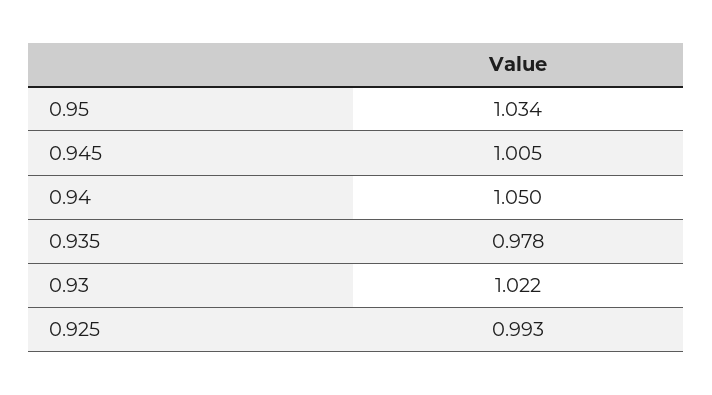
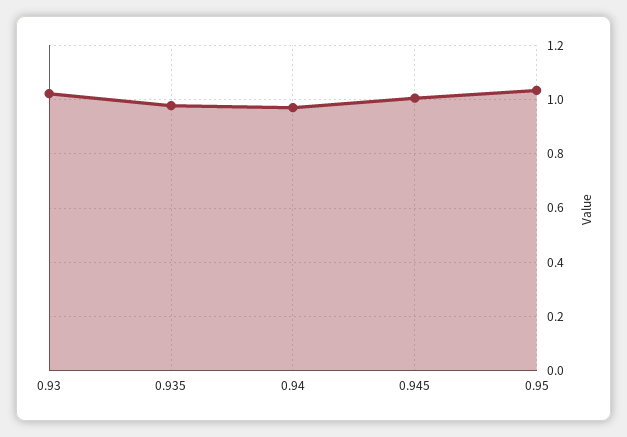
  {
    "0.95": 1.034,
    "0.945": 1.005,
-   "0.94": 1.05,
+   "0.94": 0.975,
    "0.935": 0.978,
-   "0.93": 1.022,
+   "0.93": 1.022
-   "0.925": 0.993
  }

